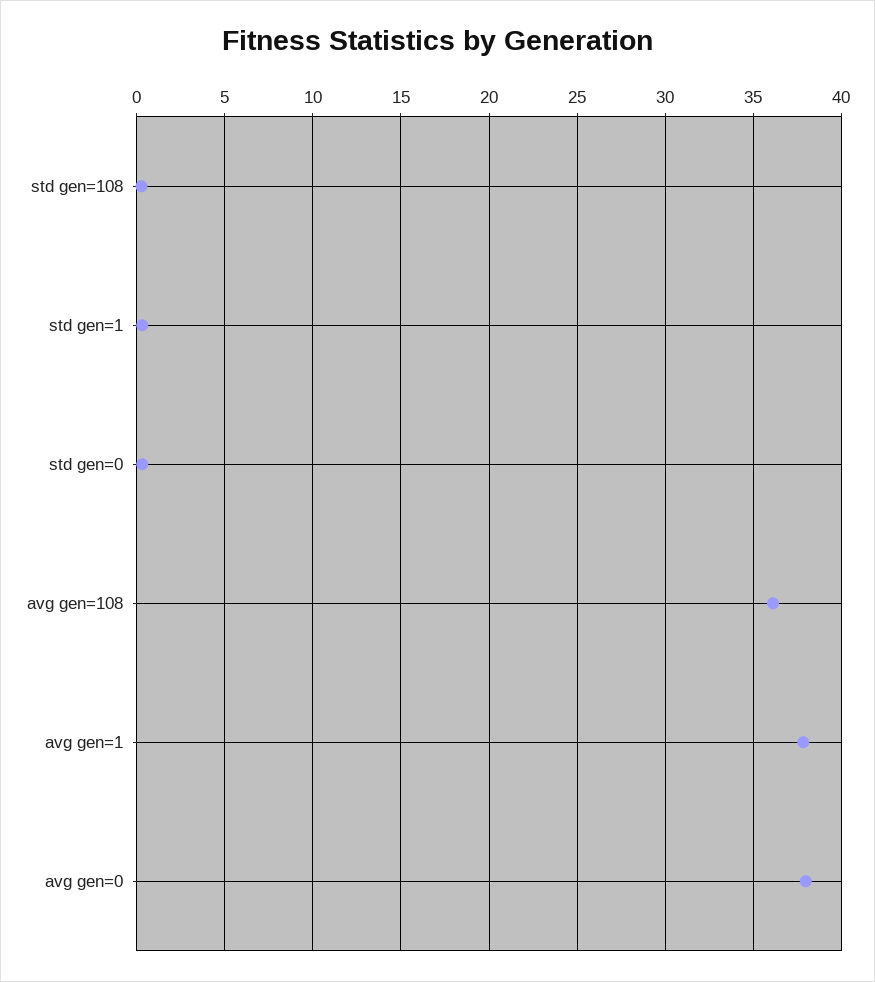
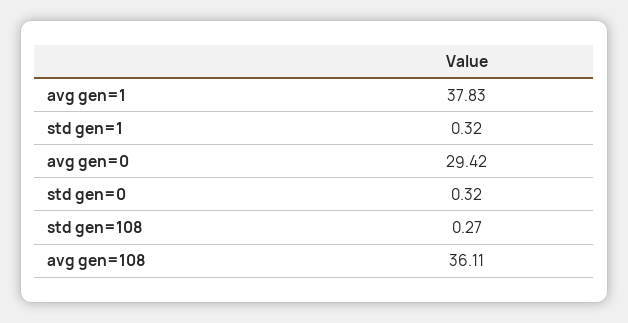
  {
    "std gen=108": 0.27,
    "std gen=1": 0.32,
    "std gen=0": 0.32,
    "avg gen=108": 36.11,
    "avg gen=1": 37.83,
-   "avg gen=0": 38
+   "avg gen=0": 29.42
  }

